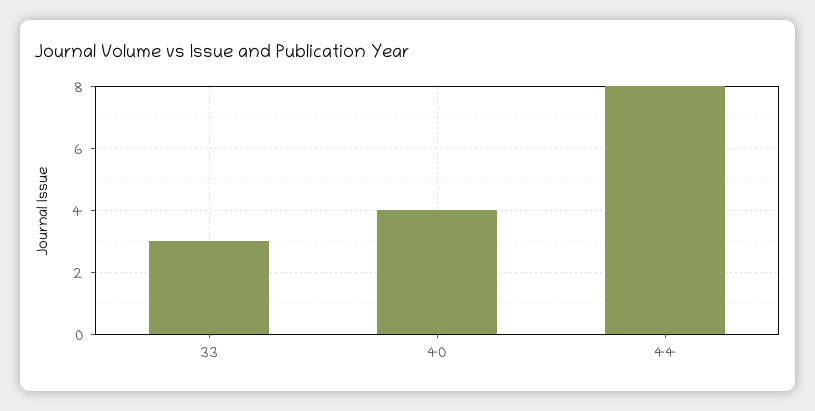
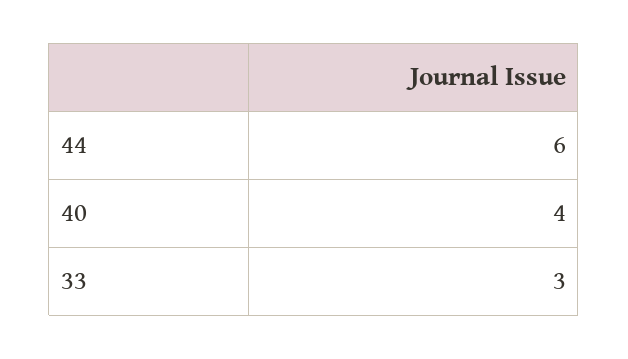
  {
    "33": 3,
    "40": 4,
-   "44": 8
+   "44": 6
  }

